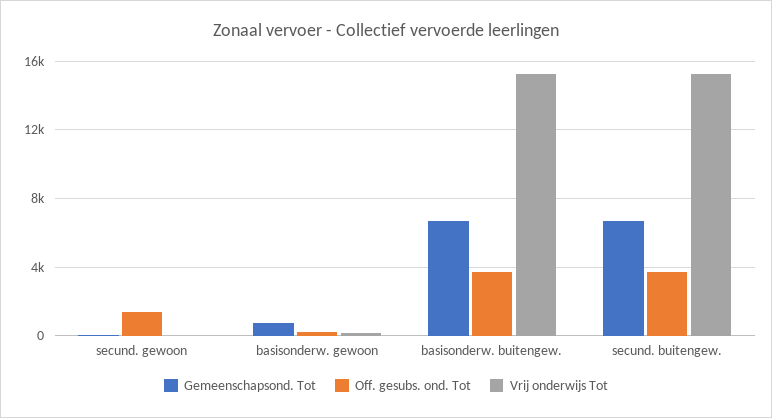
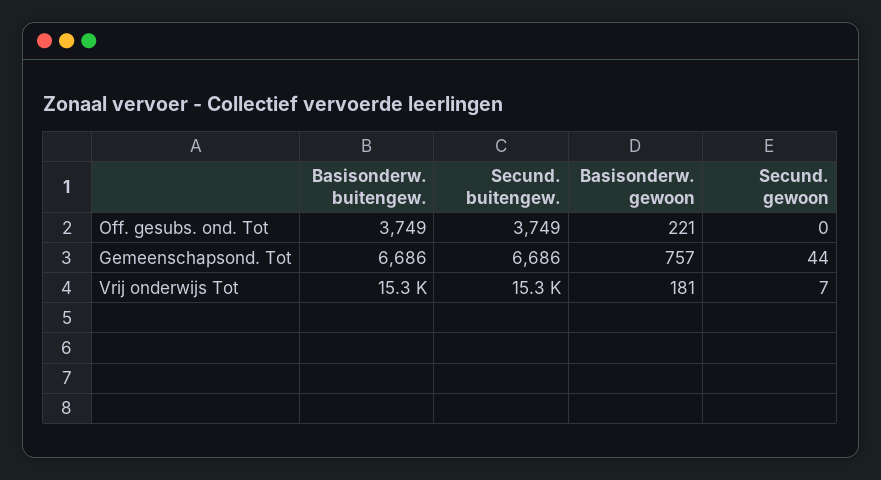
  {
    "Gemeenschapsond. Tot": {
      "secund. gewoon": 44,
      "basisonderw. gewoon": 757,
      "basisonderw. buitengew.": 6686,
      "secund. buitengew.": 6686
    },
    "Off. gesubs. ond. Tot": {
-     "secund. gewoon": 1500,
+     "secund. gewoon": 0,
      "basisonderw. gewoon": 221,
      "basisonderw. buitengew.": 3749,
      "secund. buitengew.": 3749
    },
    "Vrij onderwijs Tot": {
      "secund. gewoon": 7,
      "basisonderw. gewoon": 181,
      "basisonderw. buitengew.": 15300,
      "secund. buitengew.": 15300
    }
  }

